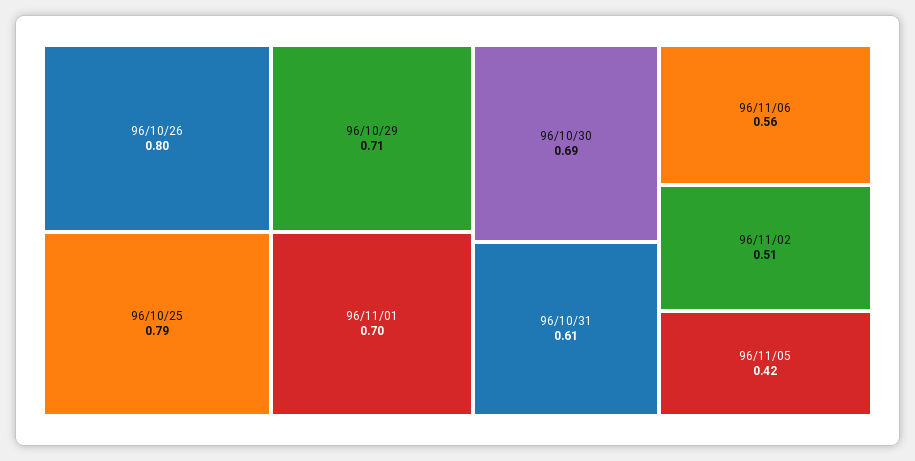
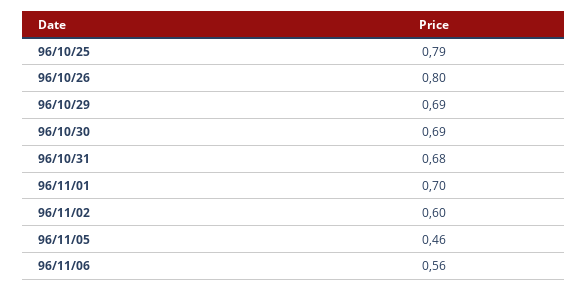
  {
    "96/10/26": 0.8,
    "96/10/25": 0.79,
-   "96/10/29": 0.71,
+   "96/10/29": 0.69,
    "96/11/01": 0.7,
    "96/10/30": 0.69,
-   "96/10/31": 0.61,
+   "96/10/31": 0.68,
    "96/11/06": 0.56,
-   "96/11/02": 0.51,
+   "96/11/02": 0.6,
-   "96/11/05": 0.42
+   "96/11/05": 0.46
  }

